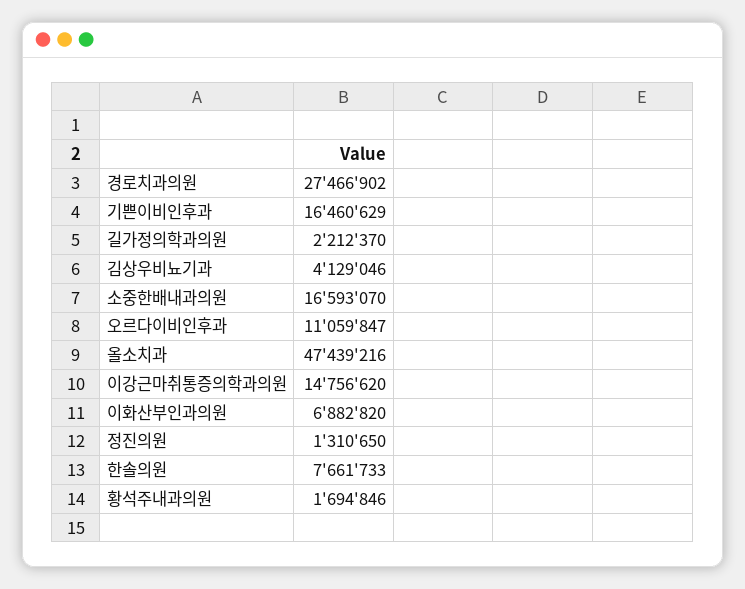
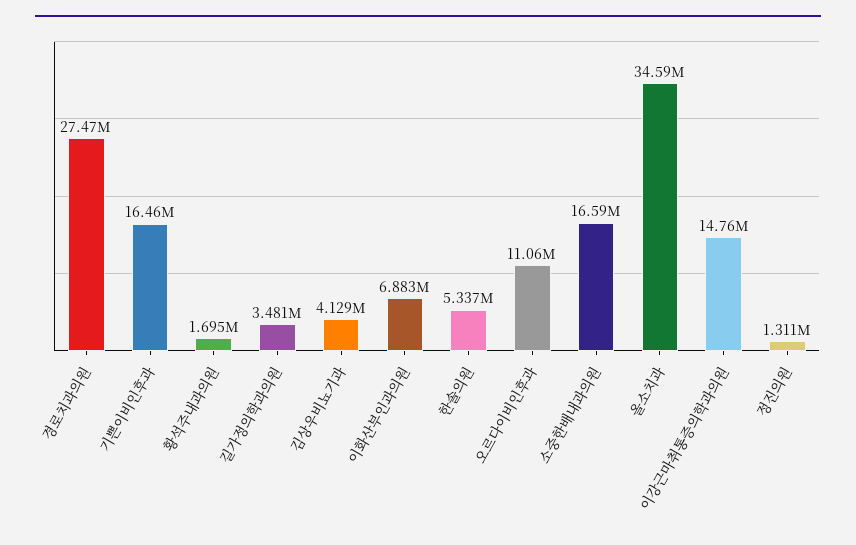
  {
    "경로치과의원": 27466902,
    "기쁜이비인후과": 16460629,
-   "길가정의학과의원": 2212370,
+   "길가정의학과의원": 3481000,
    "김상우비뇨기과": 4129046,
    "소중한배내과의원": 16593070,
    "오르다이비인후과": 11059847,
-   "올소치과": 47439216,
+   "올소치과": 34590000,
    "이강근마취통증의학과의원": 14756620,
    "이화산부인과의원": 6882820,
    "정진의원": 1310650,
-   "한솔의원": 7661733,
+   "한솔의원": 5337000,
    "황석주내과의원": 1694846
  }

